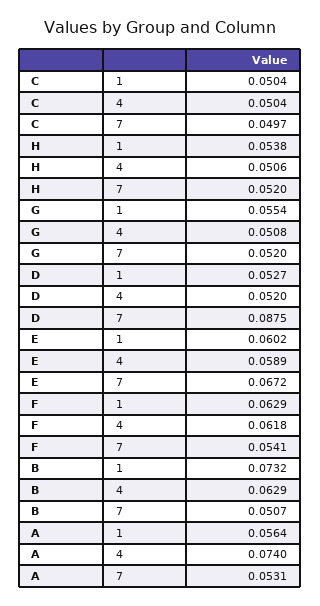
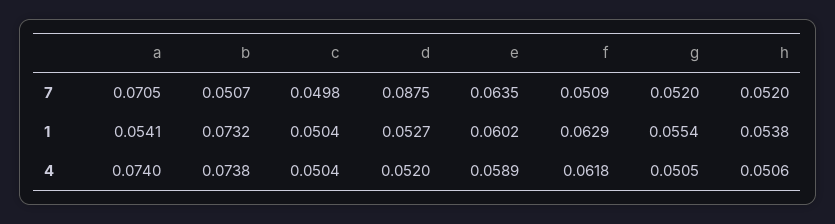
  {
    "C": {
      "1": 0.0504,
      "4": 0.0504,
-     "7": 0.0497
+     "7": 0.0498
    },
    "H": {
      "1": 0.0538,
      "4": 0.0506,
      "7": 0.052
    },
    "G": {
      "1": 0.0554,
-     "4": 0.0508,
+     "4": 0.0505,
      "7": 0.052
    },
    "D": {
      "1": 0.0527,
      "4": 0.052,
      "7": 0.0875
    },
    "E": {
      "1": 0.0602,
      "4": 0.0589,
-     "7": 0.0672
+     "7": 0.0635
    },
    "F": {
      "1": 0.0629,
      "4": 0.0618,
-     "7": 0.0541
+     "7": 0.0509
    },
    "B": {
      "1": 0.0732,
-     "4": 0.0629,
+     "4": 0.0738,
      "7": 0.0507
    },
    "A": {
-     "1": 0.0564,
+     "1": 0.0541,
      "4": 0.074,
-     "7": 0.0531
+     "7": 0.0705
    }
  }

